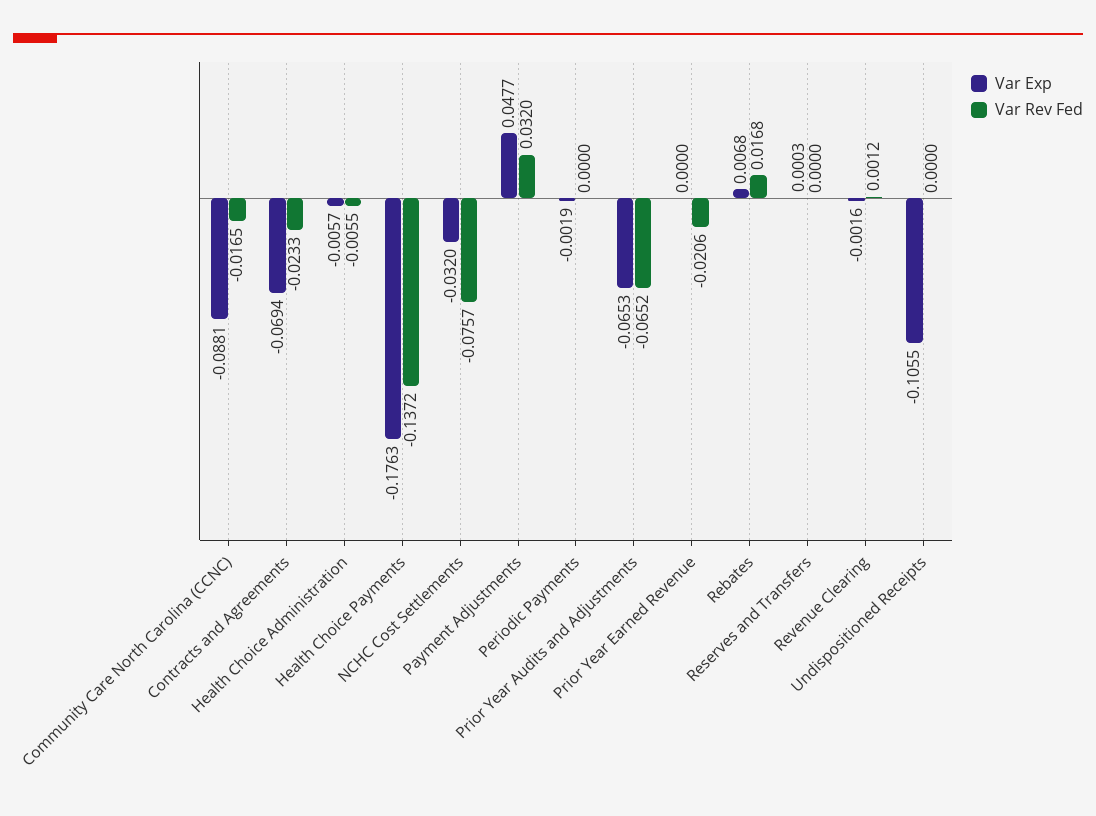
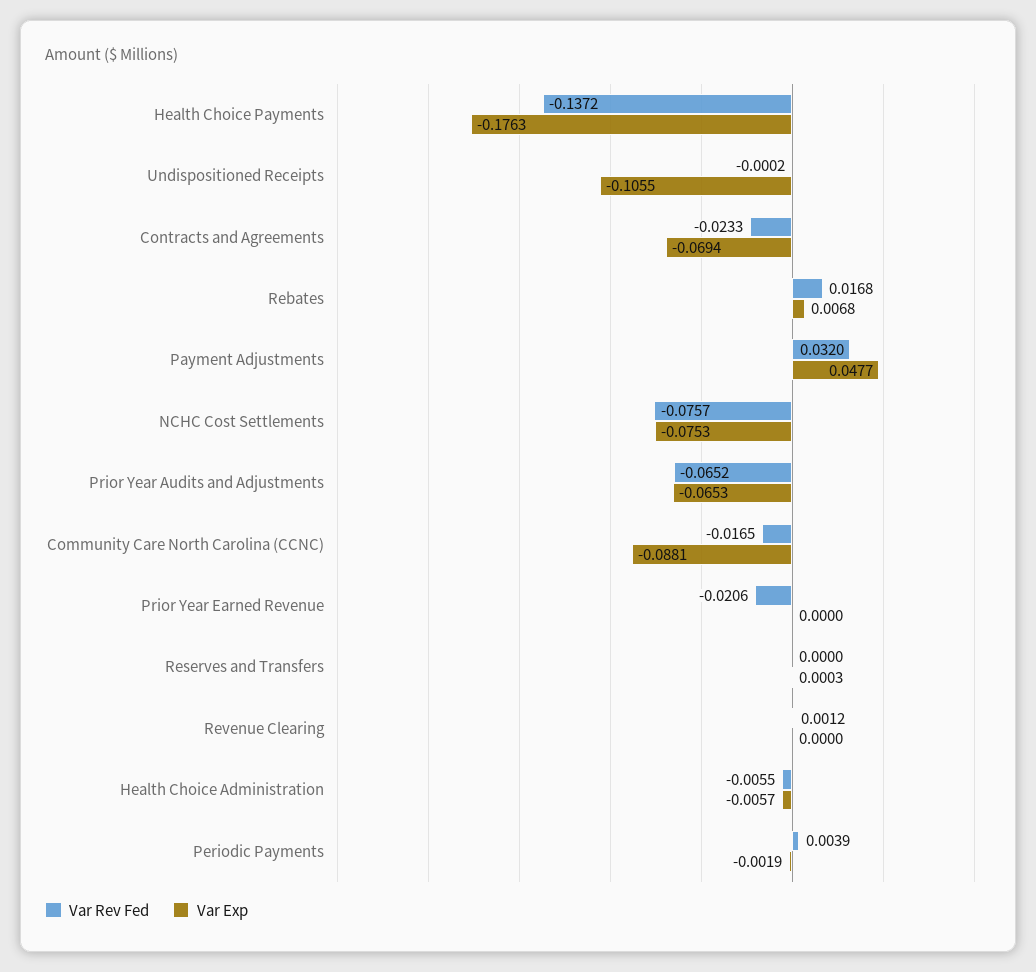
  {
    "Var Exp": {
      "Community Care North Carolina (CCNC)": -0.0881,
      "Contracts and Agreements": -0.0694,
      "Health Choice Administration": -0.0057,
      "Health Choice Payments": -0.1763,
-     "NCHC Cost Settlements": -0.032,
+     "NCHC Cost Settlements": -0.0753,
      "Payment Adjustments": 0.0477,
      "Periodic Payments": -0.0019,
      "Prior Year Audits and Adjustments": -0.0653,
      "Prior Year Earned Revenue": 0,
      "Rebates": 0.0068,
      "Reserves and Transfers": 0.0003,
-     "Revenue Clearing": -0.0016,
+     "Revenue Clearing": 0,
      "Undispositioned Receipts": -0.1055
    },
    "Var Rev Fed": {
      "Community Care North Carolina (CCNC)": -0.0165,
      "Contracts and Agreements": -0.0233,
      "Health Choice Administration": -0.0055,
      "Health Choice Payments": -0.1372,
      "NCHC Cost Settlements": -0.0757,
      "Payment Adjustments": 0.032,
-     "Periodic Payments": 0,
+     "Periodic Payments": 0.0039,
      "Prior Year Audits and Adjustments": -0.0652,
      "Prior Year Earned Revenue": -0.0206,
      "Rebates": 0.0168,
      "Reserves and Transfers": 0,
      "Revenue Clearing": 0.0012,
-     "Undispositioned Receipts": 0
+     "Undispositioned Receipts": -0.0002
    }
  }

